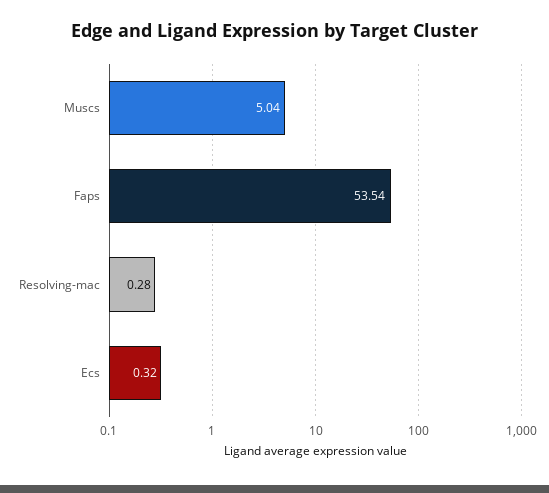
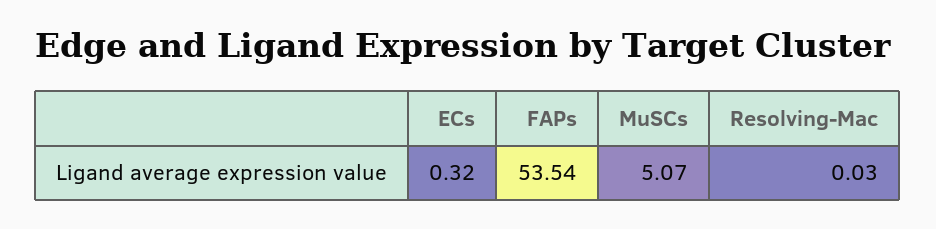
  {
-   "Muscs": 5.04,
+   "Muscs": 5.07,
    "Faps": 53.54,
-   "Resolving-mac": 0.28,
+   "Resolving-mac": 0.03,
    "Ecs": 0.32
  }

